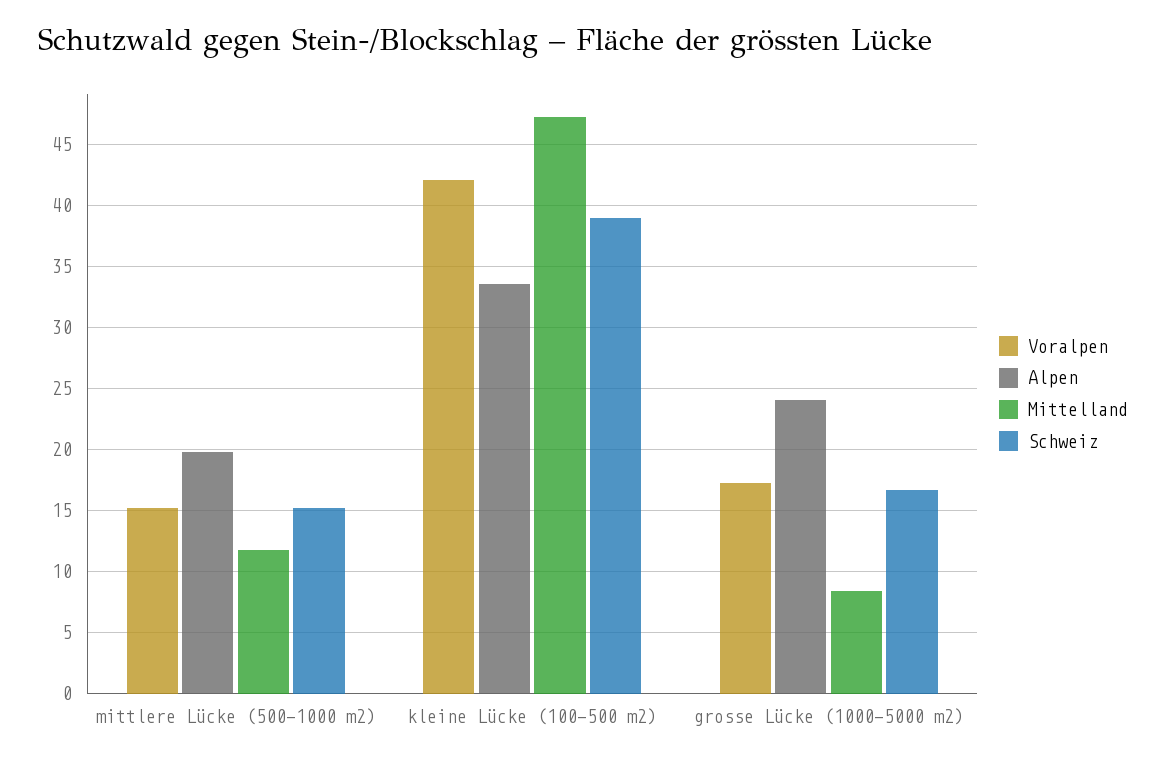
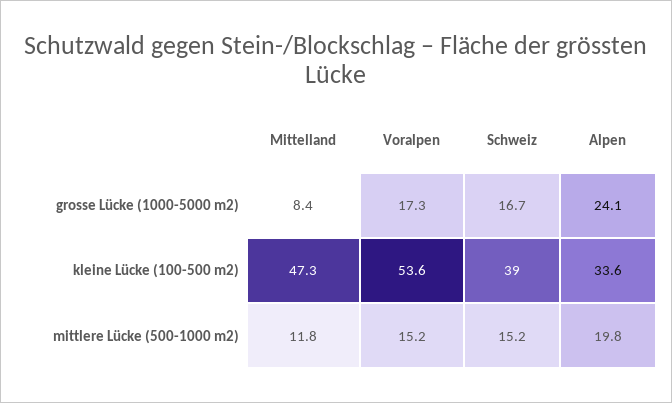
  {
    "Voralpen": {
      "mittlere Lücke (500-1000 m2)": 15.2,
-     "kleine Lücke (100-500 m2)": 42,
+     "kleine Lücke (100-500 m2)": 53.6,
      "grosse Lücke (1000-5000 m2)": 17.3
    },
    "Alpen": {
      "mittlere Lücke (500-1000 m2)": 19.8,
      "kleine Lücke (100-500 m2)": 33.6,
      "grosse Lücke (1000-5000 m2)": 24.1
    },
    "Mittelland": {
      "mittlere Lücke (500-1000 m2)": 11.8,
      "kleine Lücke (100-500 m2)": 47.3,
      "grosse Lücke (1000-5000 m2)": 8.4
    },
    "Schweiz": {
      "mittlere Lücke (500-1000 m2)": 15.2,
      "kleine Lücke (100-500 m2)": 39,
      "grosse Lücke (1000-5000 m2)": 16.7
    }
  }

